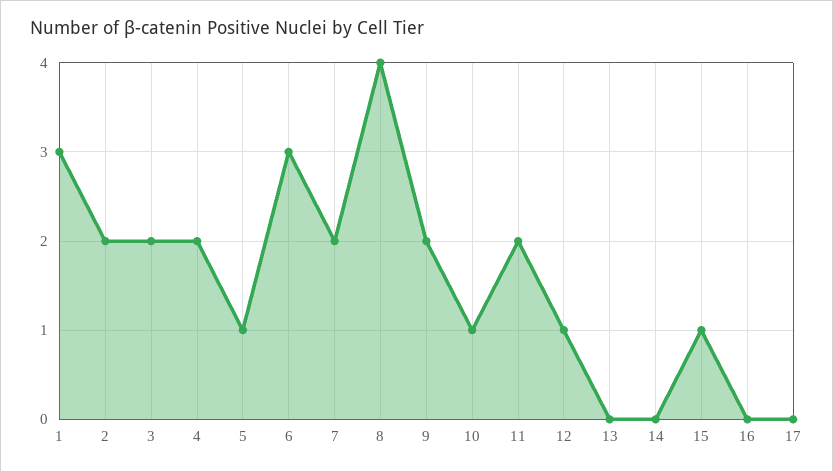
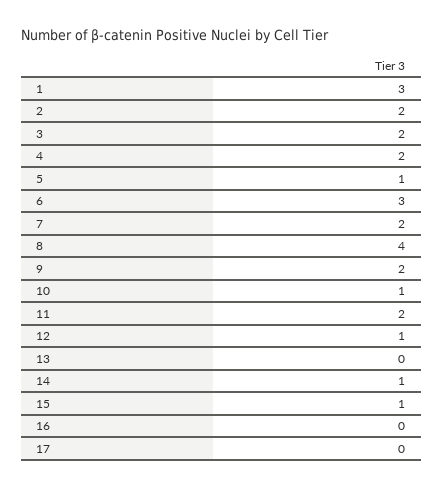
  {
    "1": 3,
    "2": 2,
    "3": 2,
    "4": 2,
    "5": 1,
    "6": 3,
    "7": 2,
    "8": 4,
    "9": 2,
    "10": 1,
    "11": 2,
    "12": 1,
    "13": 0,
-   "14": 0,
+   "14": 1,
    "15": 1,
    "16": 0,
    "17": 0
  }

